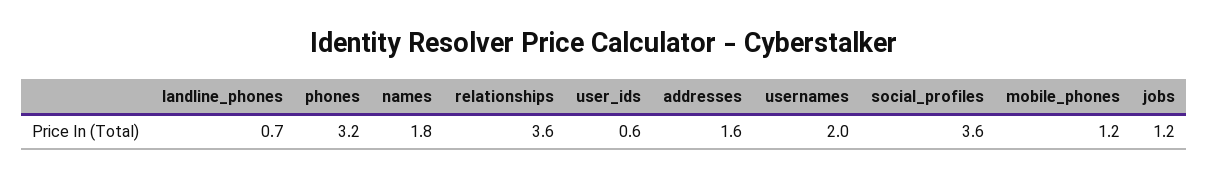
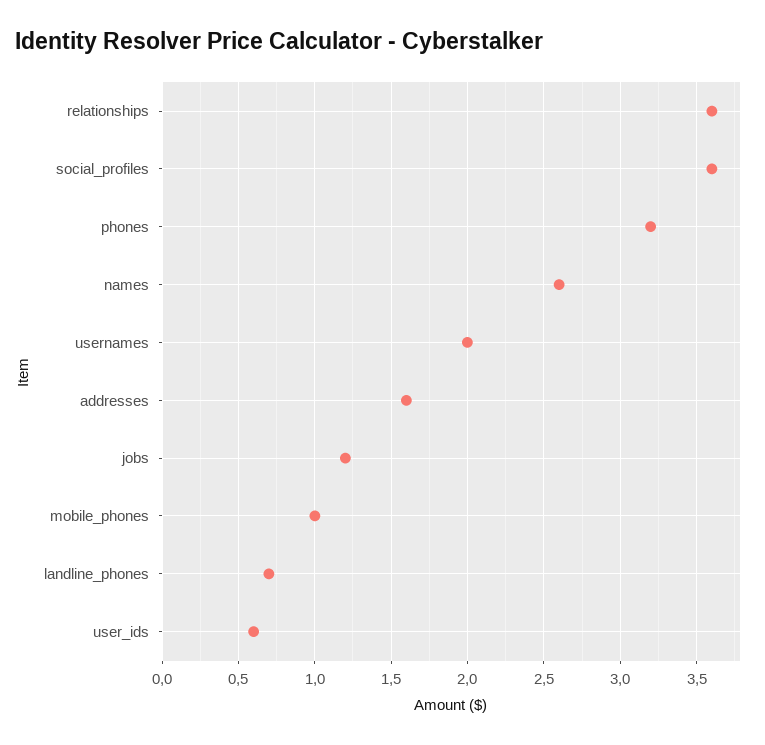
  {
    "landline_phones": 0.7,
    "phones": 3.2,
-   "names": 1.8,
+   "names": 2.6,
    "relationships": 3.6,
    "user_ids": 0.6,
    "addresses": 1.6,
    "usernames": 2,
    "social_profiles": 3.6,
-   "mobile_phones": 1.2,
+   "mobile_phones": 1,
    "jobs": 1.2
  }

